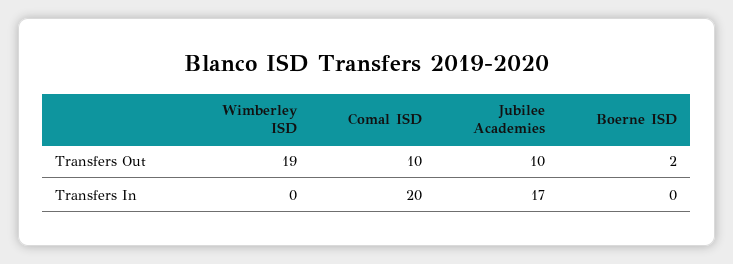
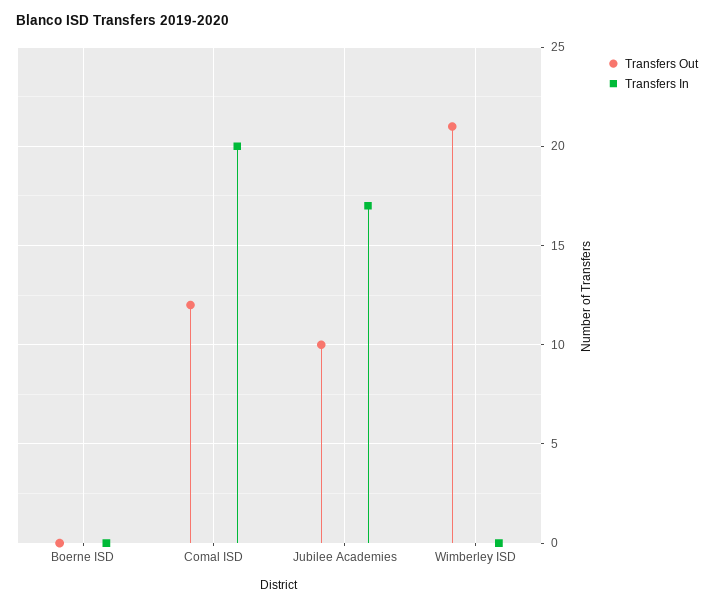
  {
    "Transfers Out": {
-     "Wimberley ISD": 19,
+     "Wimberley ISD": 21,
-     "Comal ISD": 10,
+     "Comal ISD": 12,
      "Jubilee Academies": 10,
-     "Boerne ISD": 2
+     "Boerne ISD": 0
    },
    "Transfers In": {
      "Wimberley ISD": 0,
      "Comal ISD": 20,
      "Jubilee Academies": 17,
      "Boerne ISD": 0
    }
  }

